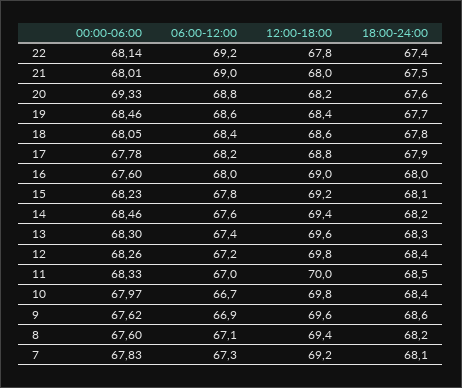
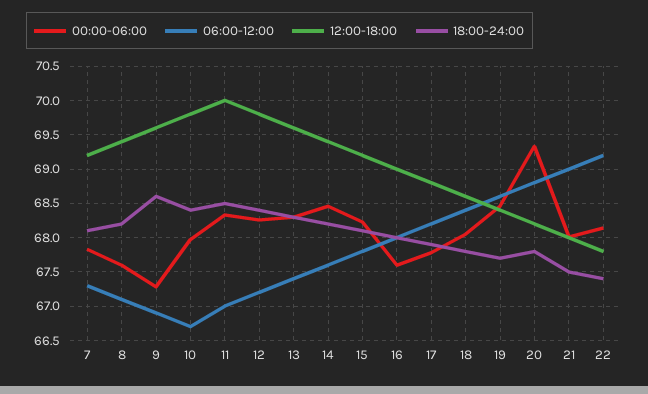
  {
    "00:00-06:00": {
      "22": 68.14,
      "21": 68.01,
      "20": 69.33,
      "19": 68.46,
      "18": 68.05,
      "17": 67.78,
      "16": 67.6,
      "15": 68.23,
      "14": 68.46,
      "13": 68.3,
      "12": 68.26,
      "11": 68.33,
      "10": 67.97,
-     "9": 67.62,
+     "9": 67.3,
      "8": 67.6,
      "7": 67.83
    },
    "06:00-12:00": {
      "22": 69.2,
      "21": 69,
      "20": 68.8,
      "19": 68.6,
      "18": 68.4,
      "17": 68.2,
      "16": 68,
      "15": 67.8,
      "14": 67.6,
      "13": 67.4,
      "12": 67.2,
      "11": 67,
      "10": 66.7,
      "9": 66.9,
      "8": 67.1,
      "7": 67.3
    },
    "12:00-18:00": {
      "22": 67.8,
      "21": 68,
      "20": 68.2,
      "19": 68.4,
      "18": 68.6,
      "17": 68.8,
      "16": 69,
      "15": 69.2,
      "14": 69.4,
      "13": 69.6,
      "12": 69.8,
      "11": 70,
      "10": 69.8,
      "9": 69.6,
      "8": 69.4,
      "7": 69.2
    },
    "18:00-24:00": {
      "22": 67.4,
      "21": 67.5,
-     "20": 67.6,
+     "20": 67.8,
      "19": 67.7,
      "18": 67.8,
      "17": 67.9,
      "16": 68,
      "15": 68.1,
      "14": 68.2,
      "13": 68.3,
      "12": 68.4,
      "11": 68.5,
      "10": 68.4,
      "9": 68.6,
      "8": 68.2,
      "7": 68.1
    }
  }

